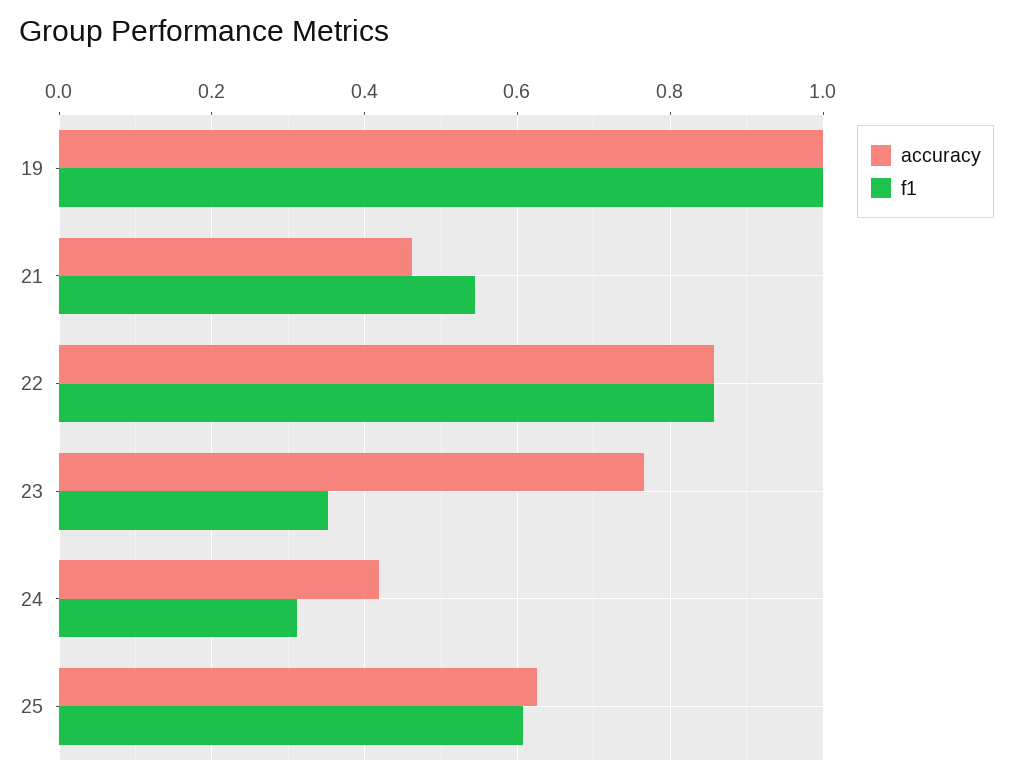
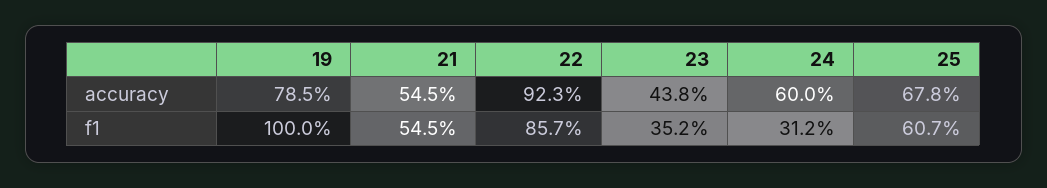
  {
    "accuracy": {
-     "19": 1,
+     "19": 0.785,
-     "21": 0.46,
+     "21": 0.545,
-     "22": 0.86,
+     "22": 0.923,
-     "23": 0.76,
+     "23": 0.438,
-     "24": 0.42,
+     "24": 0.6,
-     "25": 0.62
+     "25": 0.678
    },
    "f1": {
      "19": 1,
      "21": 0.545,
      "22": 0.857,
      "23": 0.352,
      "24": 0.312,
      "25": 0.607
    }
  }

